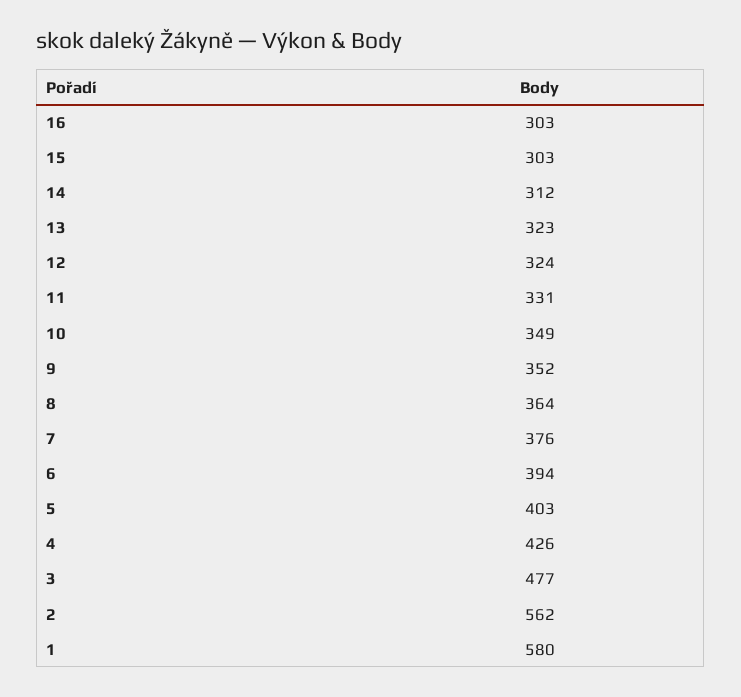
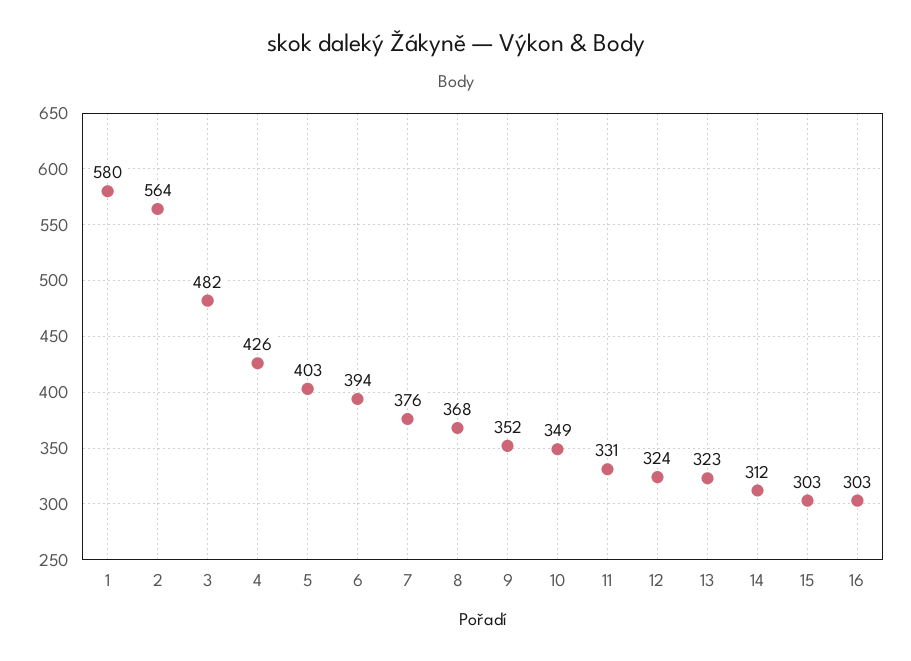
  {
    "16": 303,
    "15": 303,
    "14": 312,
    "13": 323,
    "12": 324,
    "11": 331,
    "10": 349,
    "9": 352,
-   "8": 364,
+   "8": 368,
    "7": 376,
    "6": 394,
    "5": 403,
    "4": 426,
-   "3": 477,
+   "3": 482,
-   "2": 562,
+   "2": 564,
    "1": 580
  }

